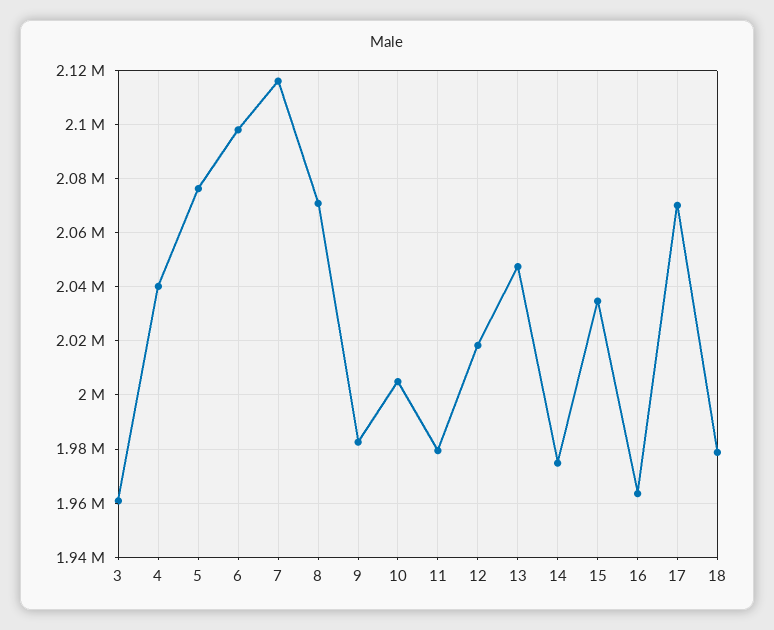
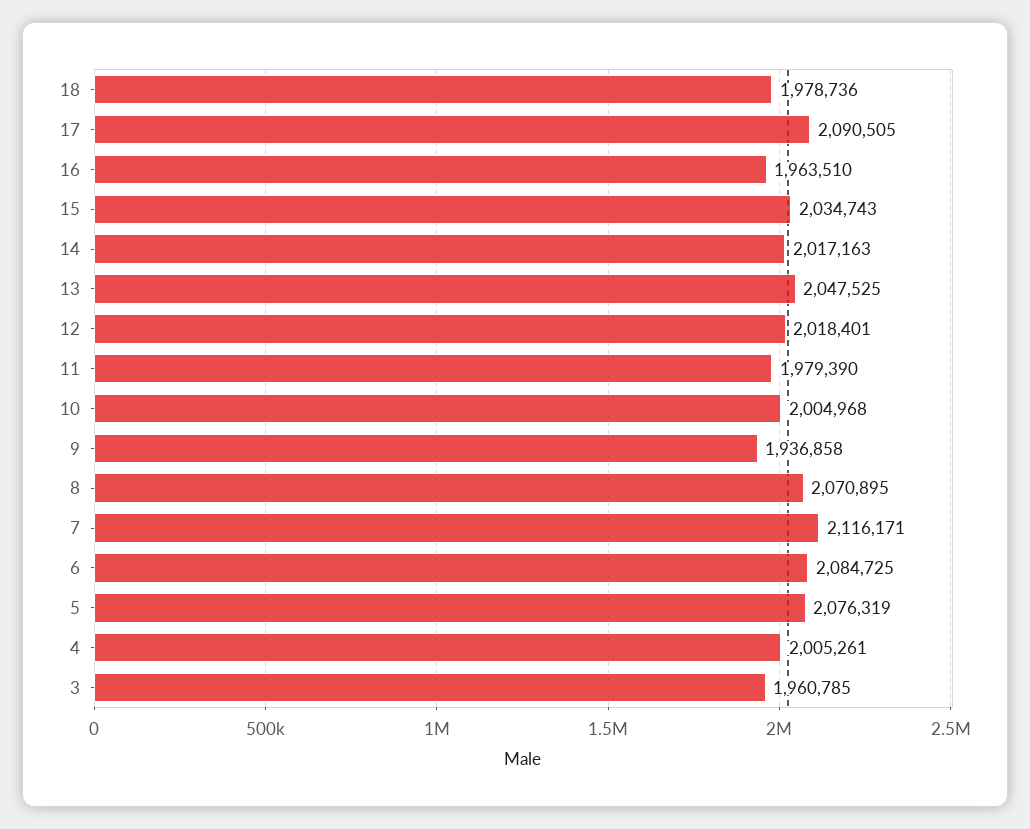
  {
    "3": 1960785,
-   "4": 2040000,
+   "4": 2005261,
    "5": 2076319,
-   "6": 2097500,
+   "6": 2084725,
    "7": 2116171,
    "8": 2070895,
-   "9": 1982500,
+   "9": 1936858,
    "10": 2004968,
    "11": 1979390,
    "12": 2018401,
    "13": 2047525,
-   "14": 1975000,
+   "14": 2017163,
    "15": 2034743,
    "16": 1963510,
-   "17": 2070000,
+   "17": 2090505,
    "18": 1978736
  }

